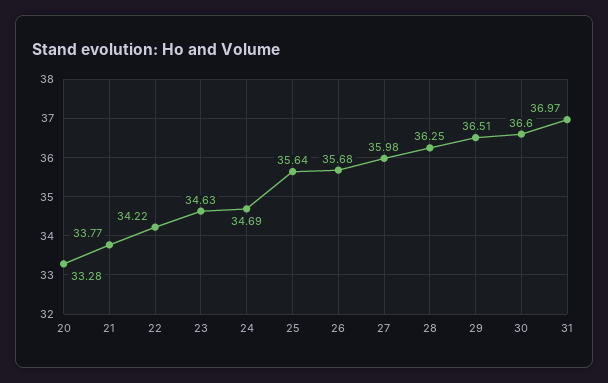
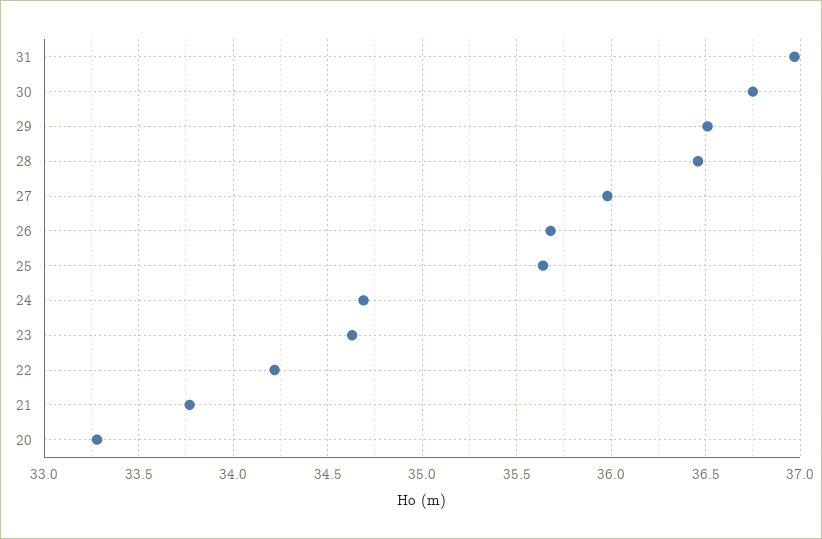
  {
    "20": 33.28,
    "21": 33.77,
    "22": 34.22,
    "23": 34.63,
    "24": 34.69,
    "25": 35.64,
    "26": 35.68,
    "27": 35.98,
-   "28": 36.25,
+   "28": 36.45,
    "29": 36.51,
-   "30": 36.6,
+   "30": 36.75,
    "31": 36.97
  }

